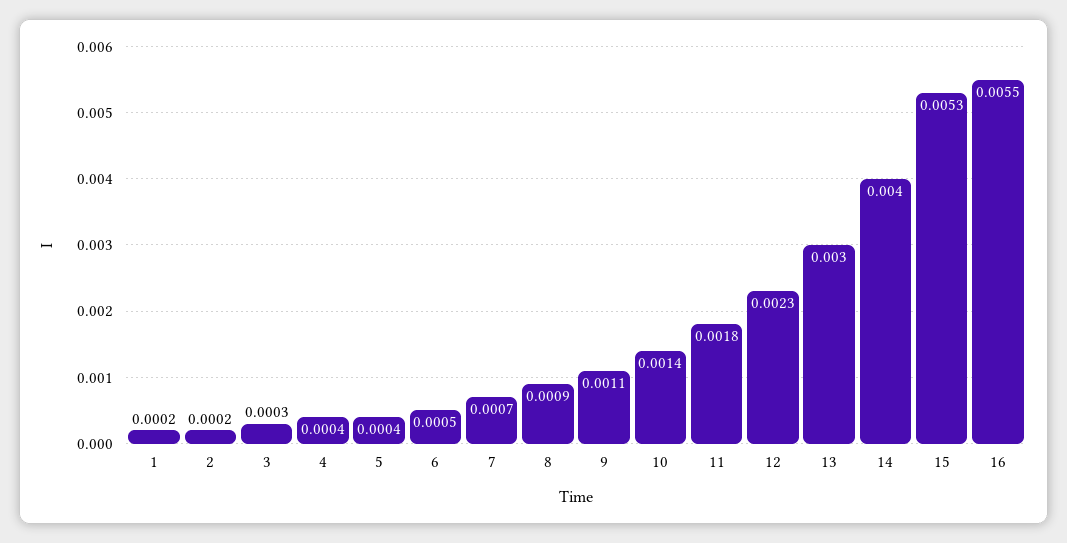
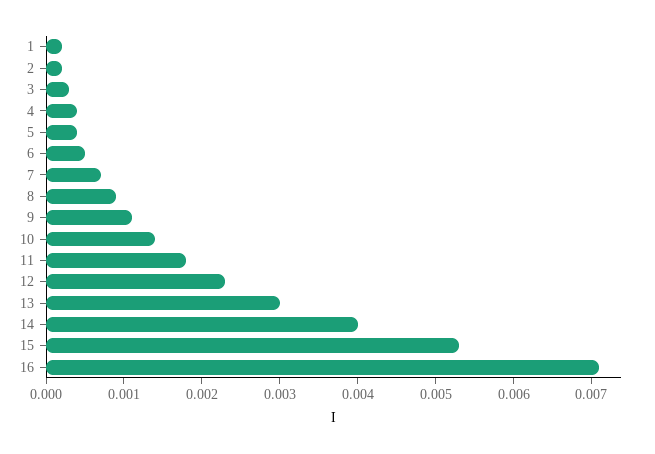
  {
    "1": 0.0002,
    "2": 0.0002,
    "3": 0.0003,
    "4": 0.0004,
    "5": 0.0004,
    "6": 0.0005,
    "7": 0.0007,
    "8": 0.0009,
    "9": 0.0011,
    "10": 0.0014,
    "11": 0.0018,
    "12": 0.0023,
    "13": 0.003,
    "14": 0.004,
    "15": 0.0053,
-   "16": 0.0055
+   "16": 0.007
  }

